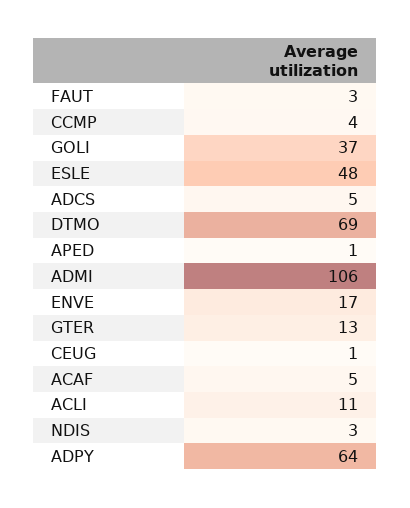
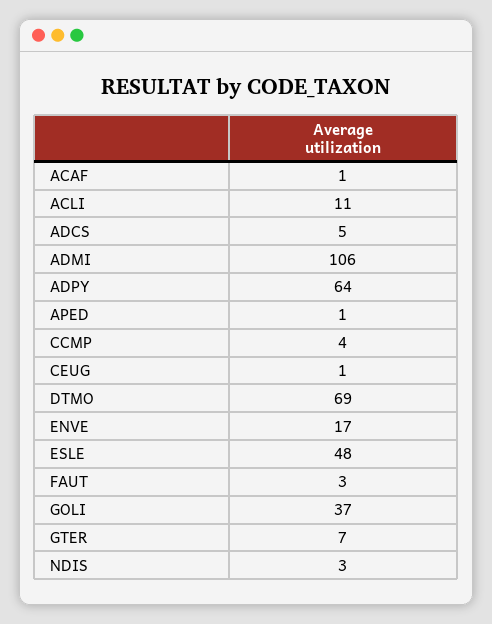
  {
    "FAUT": 3,
    "CCMP": 4,
    "GOLI": 37,
    "ESLE": 48,
    "ADCS": 5,
    "DTMO": 69,
    "APED": 1,
    "ADMI": 106,
    "ENVE": 17,
-   "GTER": 13,
+   "GTER": 7,
    "CEUG": 1,
-   "ACAF": 5,
+   "ACAF": 1,
    "ACLI": 11,
    "NDIS": 3,
    "ADPY": 64
  }

